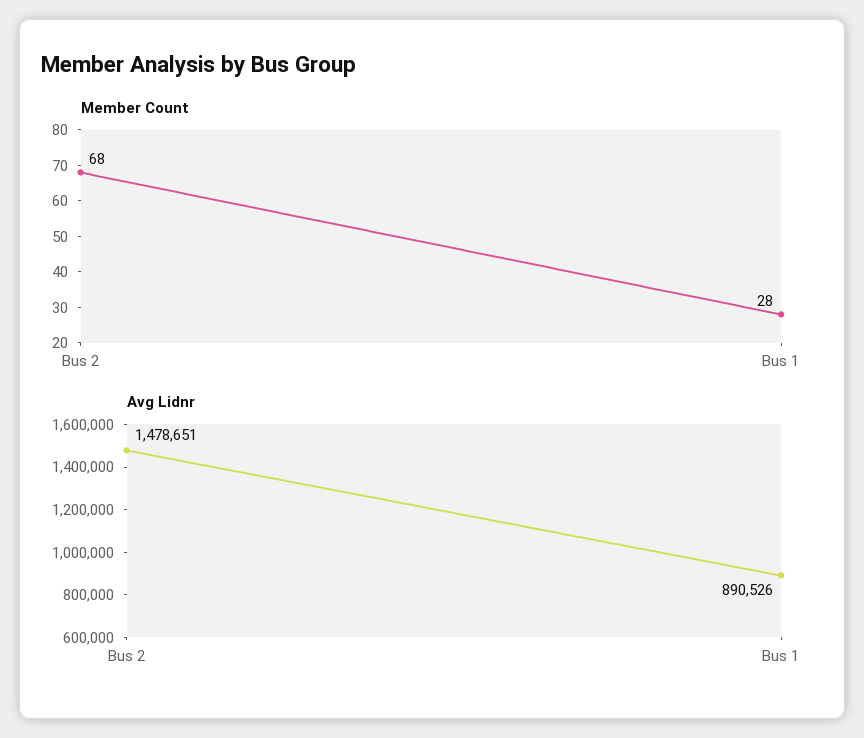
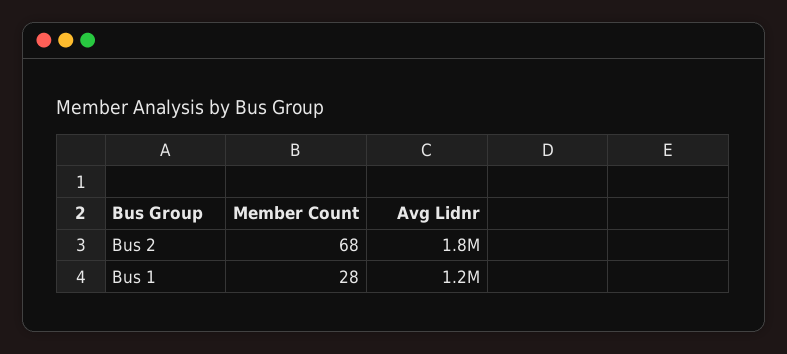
  {
    "Member Count": {
      "Bus 2": 68,
      "Bus 1": 28
    },
    "Avg Lidnr": {
-     "Bus 2": 1478651,
+     "Bus 2": 1800000,
-     "Bus 1": 890526
+     "Bus 1": 1200000
    }
  }

